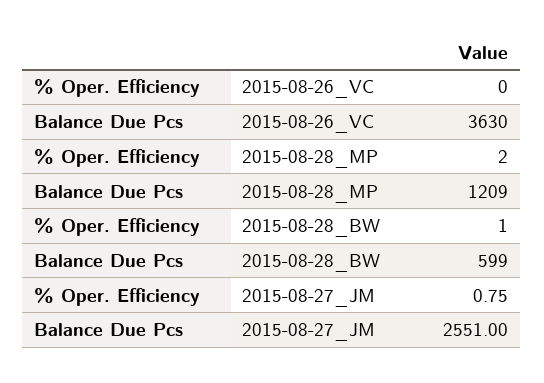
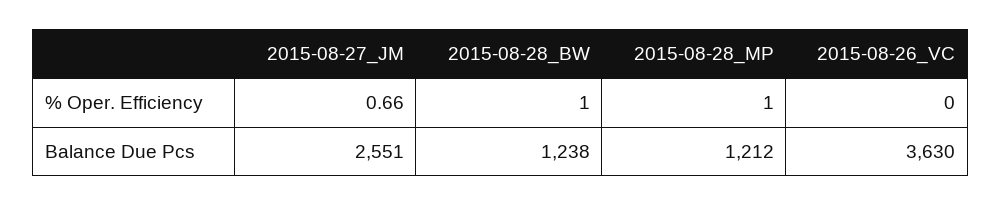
  {
    "% Oper. Efficiency": {
      "2015-08-26_VC": 0,
-     "2015-08-28_MP": 2,
+     "2015-08-28_MP": 1,
      "2015-08-28_BW": 1,
-     "2015-08-27_JM": 0.75
+     "2015-08-27_JM": 0.66
    },
    "Balance Due Pcs": {
      "2015-08-26_VC": 3630,
-     "2015-08-28_MP": 1209,
+     "2015-08-28_MP": 1212,
-     "2015-08-28_BW": 599,
+     "2015-08-28_BW": 1238,
      "2015-08-27_JM": 2551
    }
  }

